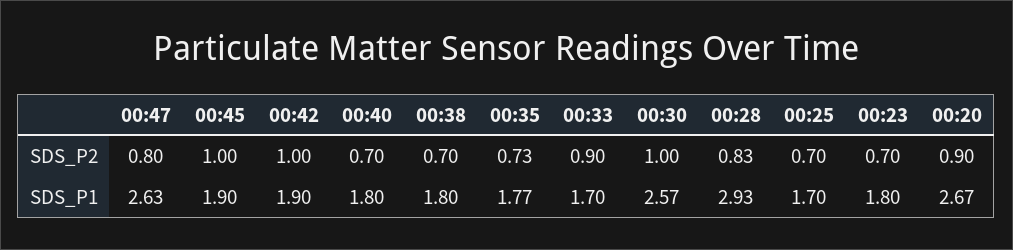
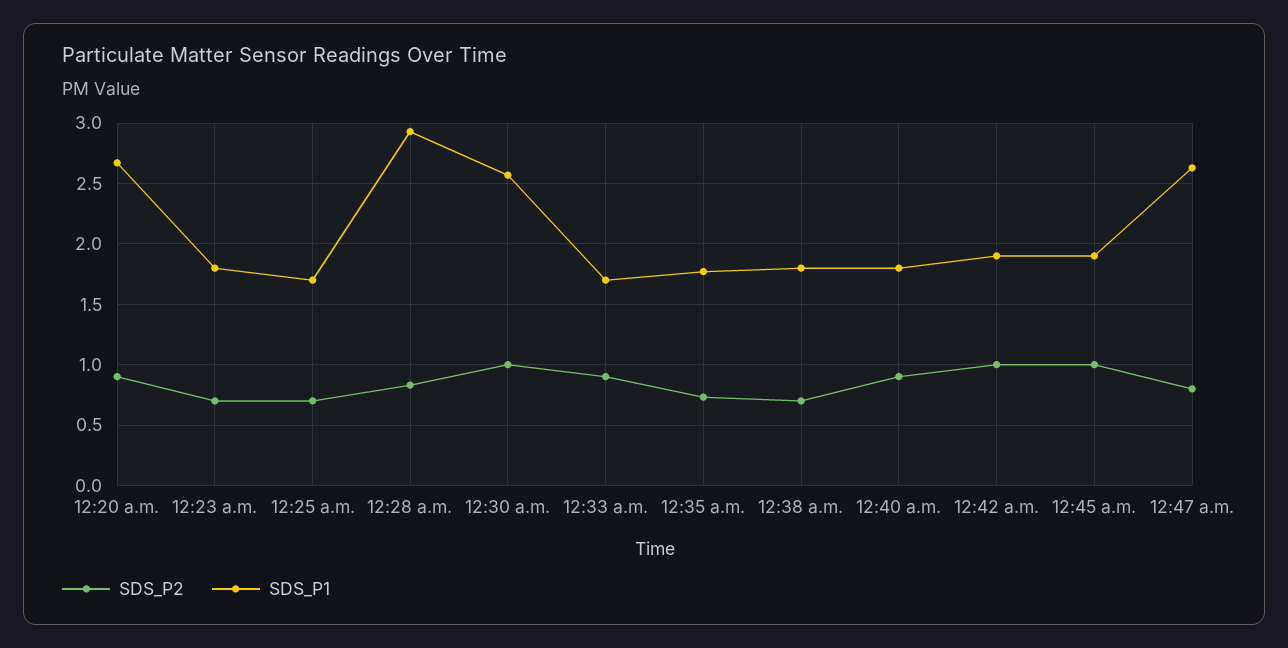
  {
    "SDS_P2": {
      "00:47": 0.8,
      "00:45": 1,
      "00:42": 1,
-     "00:40": 0.7,
+     "00:40": 0.9,
      "00:38": 0.7,
      "00:35": 0.73,
      "00:33": 0.9,
      "00:30": 1,
      "00:28": 0.83,
      "00:25": 0.7,
      "00:23": 0.7,
      "00:20": 0.9
    },
    "SDS_P1": {
      "00:47": 2.63,
      "00:45": 1.9,
      "00:42": 1.9,
      "00:40": 1.8,
      "00:38": 1.8,
      "00:35": 1.77,
      "00:33": 1.7,
      "00:30": 2.57,
      "00:28": 2.93,
      "00:25": 1.7,
      "00:23": 1.8,
      "00:20": 2.67
    }
  }

